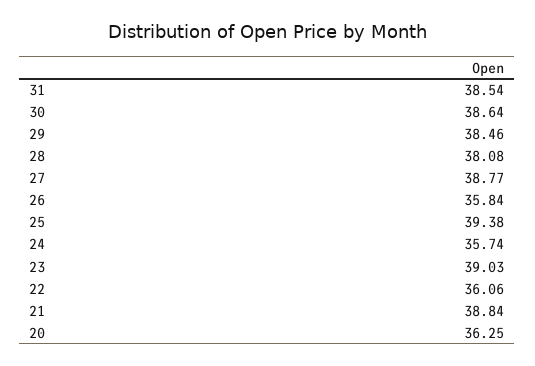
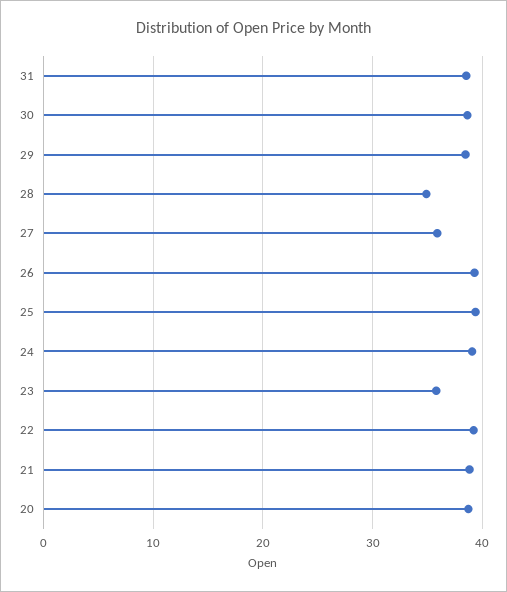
  {
    "31": 38.54,
    "30": 38.64,
    "29": 38.46,
-   "28": 38.08,
+   "28": 35,
-   "27": 38.77,
+   "27": 36,
-   "26": 35.84,
+   "26": 39,
    "25": 39.38,
-   "24": 35.74,
+   "24": 39,
-   "23": 39.03,
+   "23": 36,
-   "22": 36.06,
+   "22": 39,
    "21": 38.84,
-   "20": 36.25
+   "20": 39
  }

